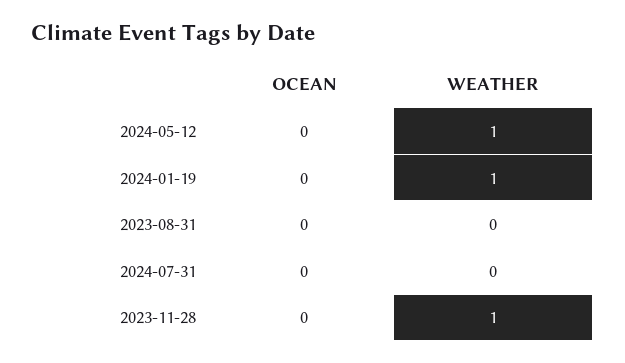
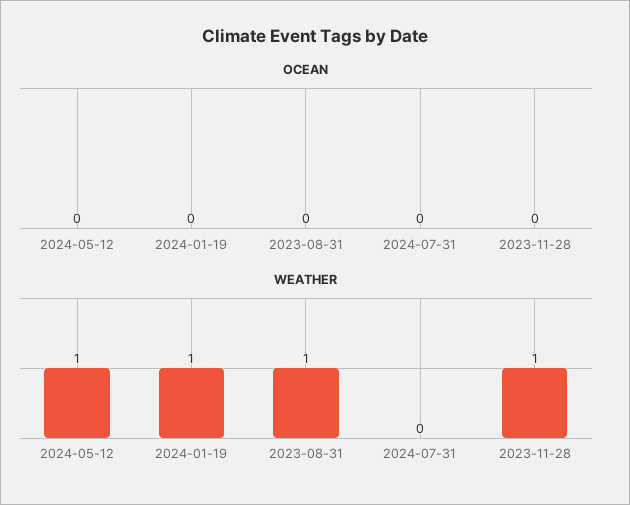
  {
    "OCEAN": {
      "2024-05-12": 0,
      "2024-01-19": 0,
      "2023-08-31": 0,
      "2024-07-31": 0,
      "2023-11-28": 0
    },
    "WEATHER": {
      "2024-05-12": 1,
      "2024-01-19": 1,
-     "2023-08-31": 0,
+     "2023-08-31": 1,
      "2024-07-31": 0,
      "2023-11-28": 1
    }
  }

